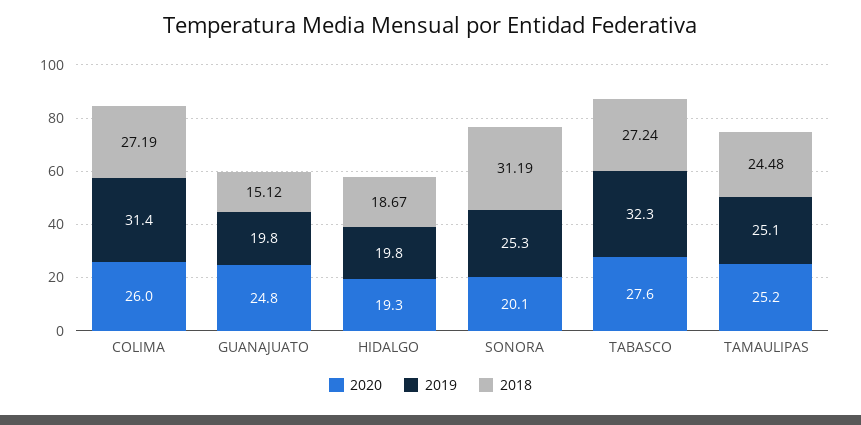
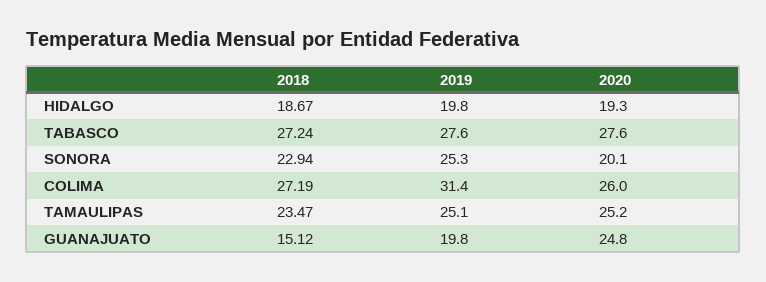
  {
    "2020": {
      "COLIMA": 26,
      "GUANAJUATO": 24.8,
      "HIDALGO": 19.3,
      "SONORA": 20.1,
      "TABASCO": 27.6,
      "TAMAULIPAS": 25.2
    },
    "2019": {
      "COLIMA": 31.4,
      "GUANAJUATO": 19.8,
      "HIDALGO": 19.8,
      "SONORA": 25.3,
-     "TABASCO": 32.3,
+     "TABASCO": 27.6,
      "TAMAULIPAS": 25.1
    },
    "2018": {
      "COLIMA": 27.19,
      "GUANAJUATO": 15.12,
      "HIDALGO": 18.67,
-     "SONORA": 31.19,
+     "SONORA": 22.94,
      "TABASCO": 27.24,
-     "TAMAULIPAS": 24.48
+     "TAMAULIPAS": 23.47
    }
  }

